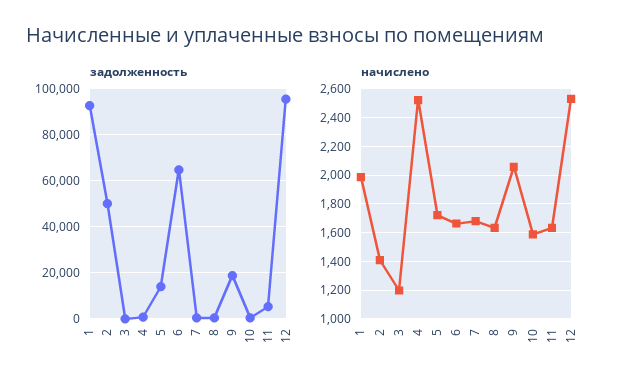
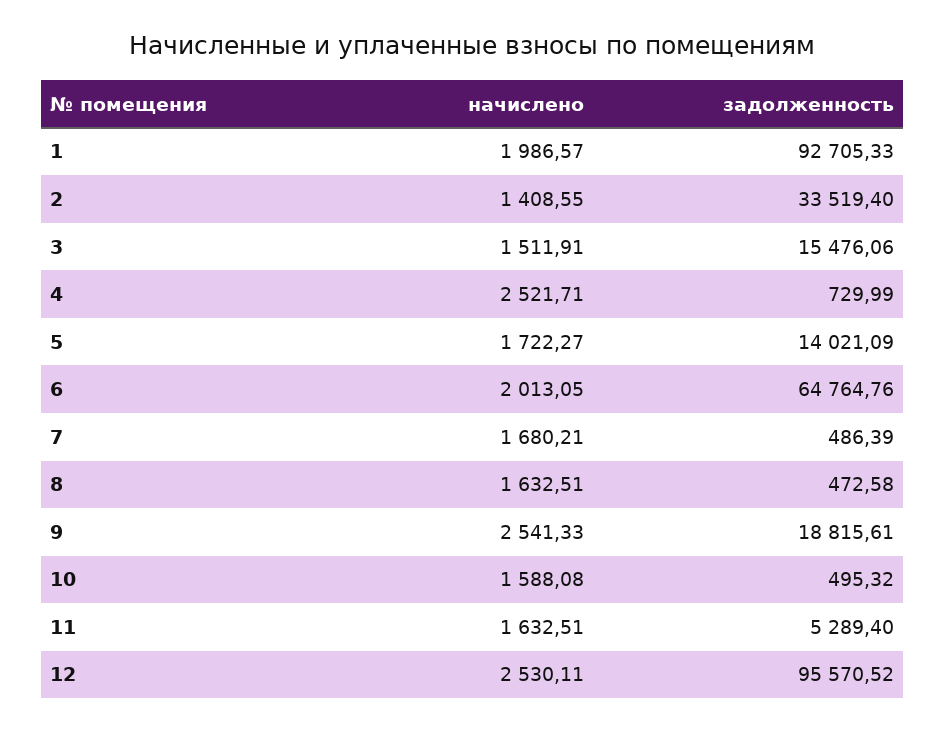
  {
    "задолженность": {
      "1": 92705.33,
-     "2": 50000,
+     "2": 33519.4,
-     "3": 0,
+     "3": 15476.06,
      "4": 729.99,
      "5": 14021.09,
      "6": 64764.76,
      "7": 486.39,
      "8": 472.58,
      "9": 18815.61,
      "10": 495.32,
      "11": 5289.4,
      "12": 95570.52
    },
    "начислено": {
      "1": 1986.57,
      "2": 1408.55,
-     "3": 1200,
+     "3": 1511.91,
      "4": 2521.71,
      "5": 1722.27,
-     "6": 1650,
+     "6": 2013.05,
      "7": 1680.21,
      "8": 1632.51,
-     "9": 2050,
+     "9": 2541.33,
      "10": 1588.08,
      "11": 1632.51,
      "12": 2530.11
    }
  }

